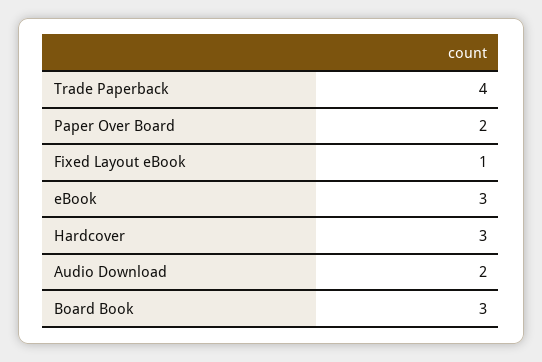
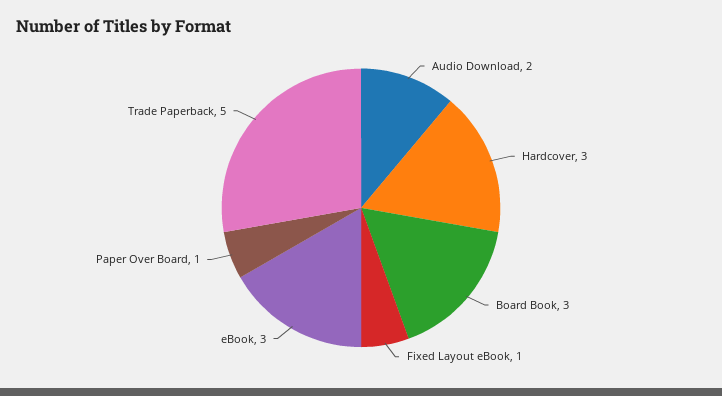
  {
-   "Trade Paperback": 4,
+   "Trade Paperback": 5,
-   "Paper Over Board": 2,
+   "Paper Over Board": 1,
    "Fixed Layout eBook": 1,
    "eBook": 3,
    "Hardcover": 3,
    "Audio Download": 2,
    "Board Book": 3
  }

